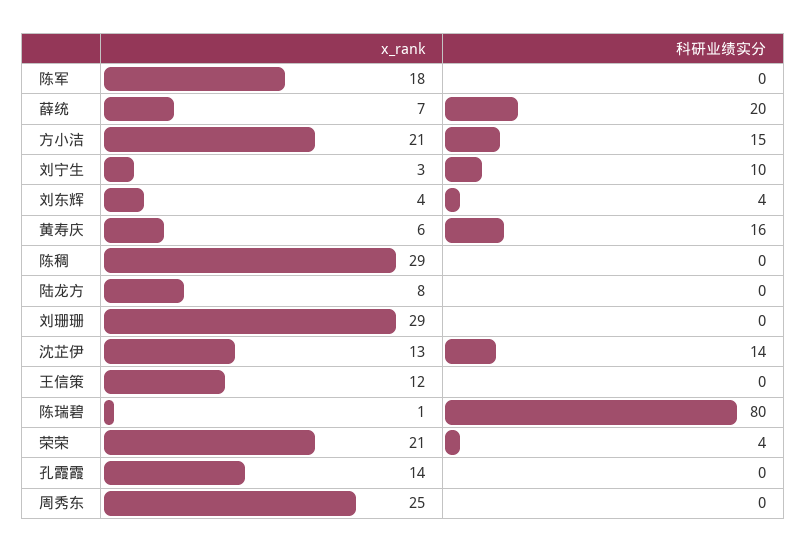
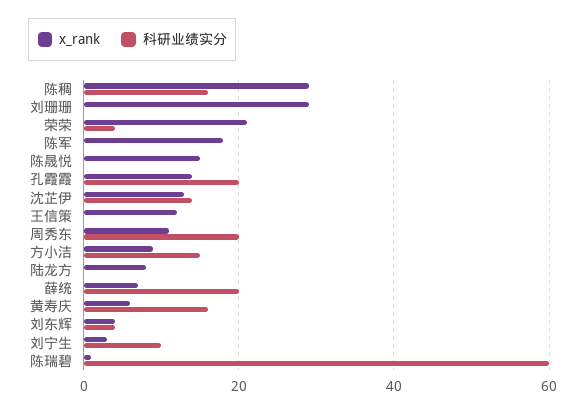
  {
    "x_rank": {
      "陈军": 18,
      "薛统": 7,
-     "方小洁": 21,
+     "方小洁": 10,
      "刘宁生": 3,
      "刘东辉": 4,
      "黄寿庆": 6,
      "陈稠": 29,
      "陆龙方": 8,
      "刘珊珊": 29,
      "沈芷伊": 13,
      "王信策": 12,
      "陈瑞碧": 1,
      "荣荣": 21,
      "孔霞霞": 14,
-     "周秀东": 25
+     "周秀东": 10,
+     "陈晟悦": 15
    },
    "科研业绩实分": {
      "陈军": 0,
      "薛统": 20,
      "方小洁": 15,
      "刘宁生": 10,
      "刘东辉": 4,
      "黄寿庆": 16,
-     "陈稠": 0,
+     "陈稠": 15,
      "陆龙方": 0,
      "刘珊珊": 0,
      "沈芷伊": 14,
      "王信策": 0,
-     "陈瑞碧": 80,
+     "陈瑞碧": 60,
      "荣荣": 4,
-     "孔霞霞": 0,
+     "孔霞霞": 20,
-     "周秀东": 0
+     "周秀东": 20,
+     "陈晟悦": 0
    }
  }

